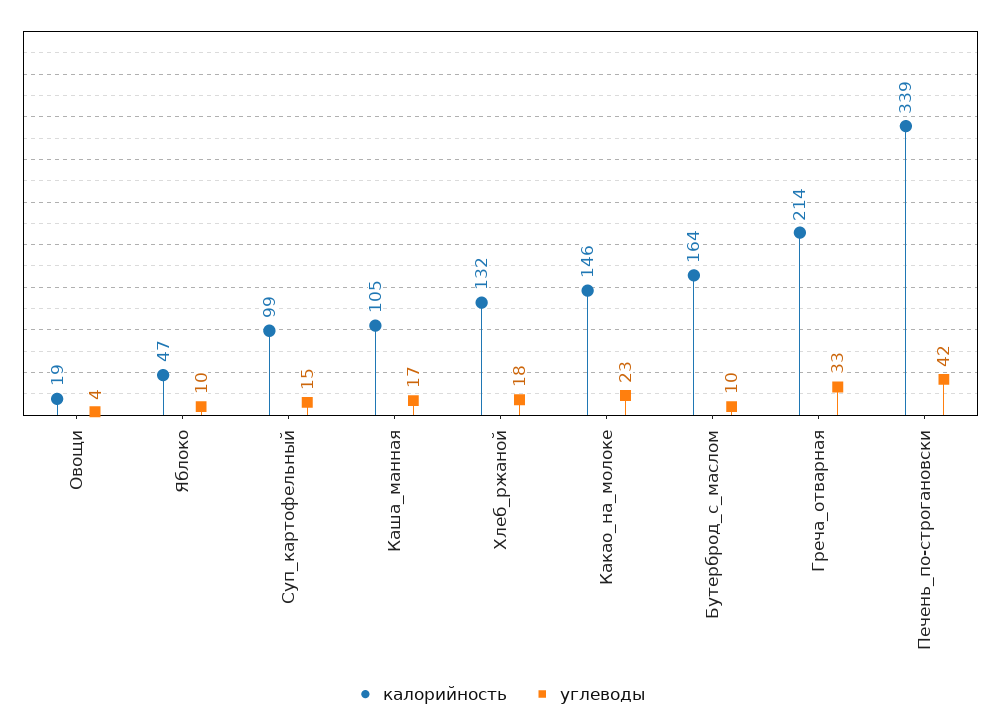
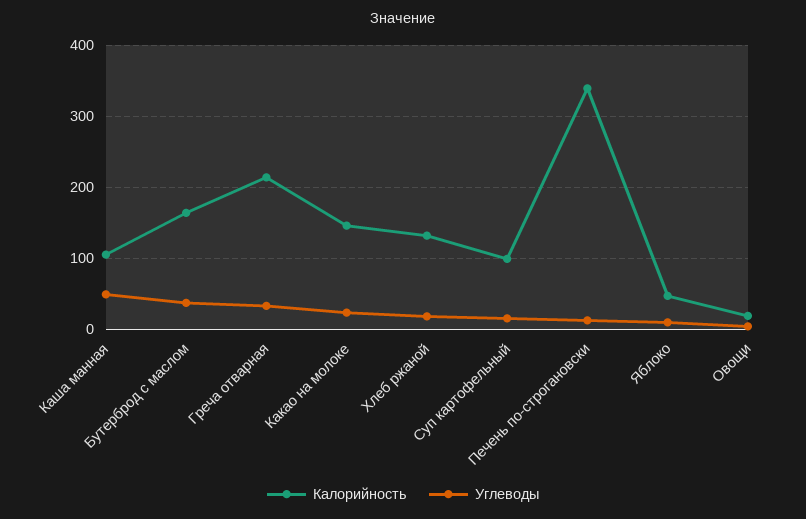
  {
    "калорийность": {
      "Овощи": 19,
      "Яблоко": 47,
      "Суп_картофельный": 99,
      "Каша_манная": 105,
      "Хлеб_ржаной": 132,
      "Какао_на_молоке": 146,
      "Бутерброд_с_маслом": 164,
      "Греча_отварная": 214,
      "Печень_по-строгановски": 339
    },
    "углеводы": {
      "Овощи": 4,
      "Яблоко": 10,
      "Суп_картофельный": 15,
-     "Каша_манная": 17,
+     "Каша_манная": 50,
      "Хлеб_ржаной": 18,
      "Какао_на_молоке": 23,
-     "Бутерброд_с_маслом": 10,
+     "Бутерброд_с_маслом": 40,
      "Греча_отварная": 33,
-     "Печень_по-строгановски": 42
+     "Печень_по-строгановски": 10
    }
  }

